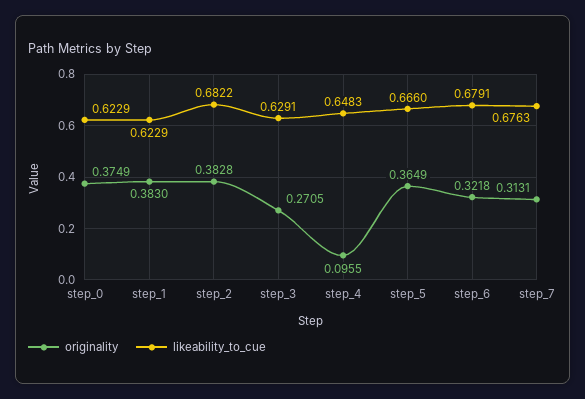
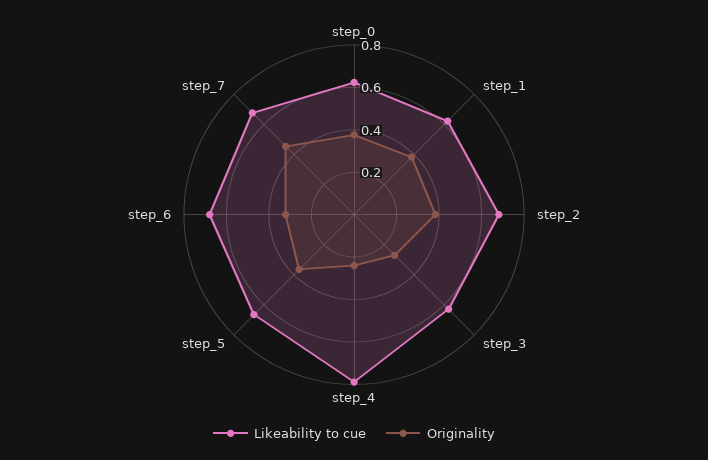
  {
    "originality": {
      "step_0": 0.3749,
      "step_1": 0.383,
      "step_2": 0.3828,
      "step_3": 0.2705,
-     "step_4": 0.0955,
+     "step_4": 0.25,
      "step_5": 0.3649,
      "step_6": 0.3218,
-     "step_7": 0.3131
+     "step_7": 0.45
    },
    "likeability_to_cue": {
      "step_0": 0.6229,
      "step_1": 0.6229,
      "step_2": 0.6822,
      "step_3": 0.6291,
-     "step_4": 0.6483,
+     "step_4": 0.8,
      "step_5": 0.666,
      "step_6": 0.6791,
      "step_7": 0.6763
    }
  }

